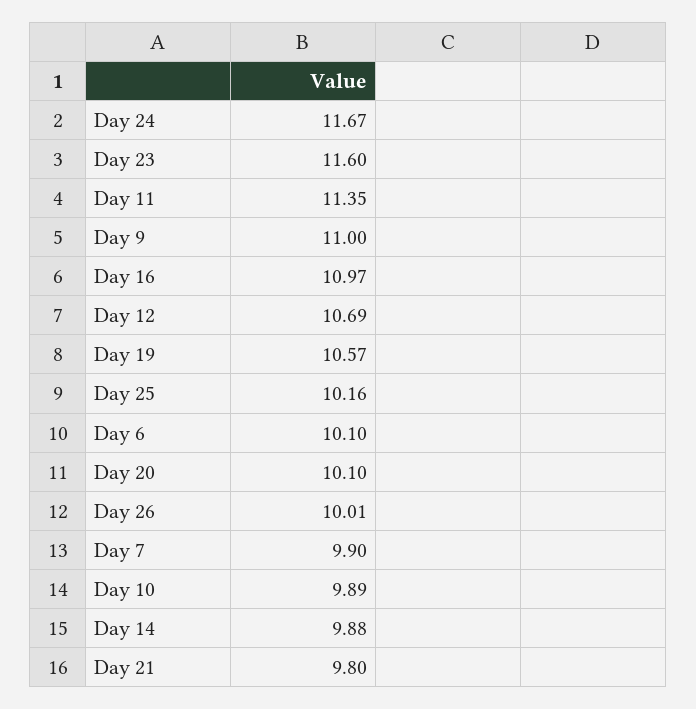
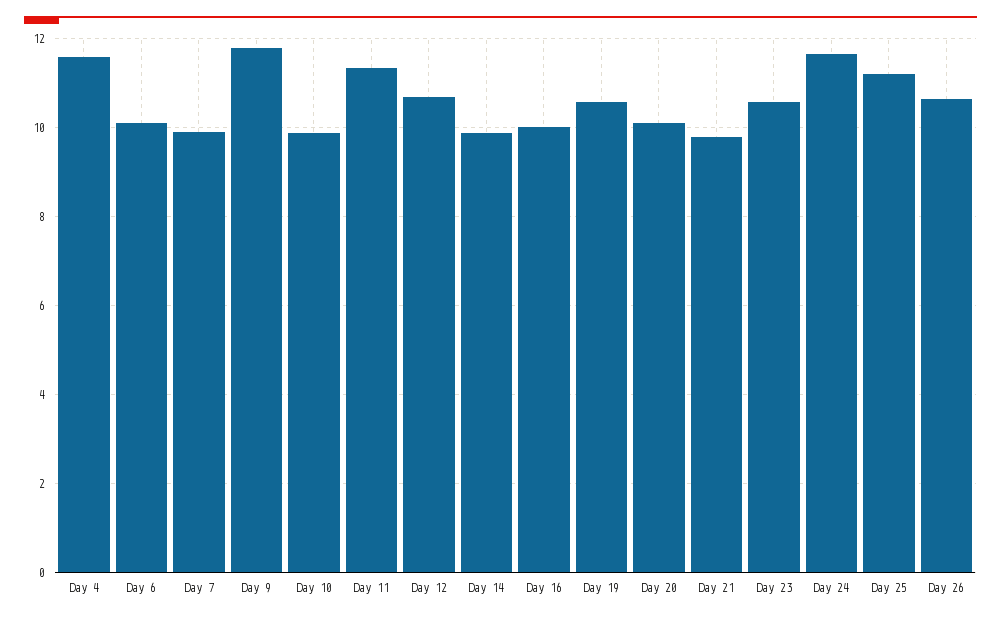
  {
    "Day 24": 11.67,
-   "Day 23": 11.6,
+   "Day 23": 10.6,
    "Day 11": 11.35,
-   "Day 9": 11,
+   "Day 9": 11.8,
-   "Day 16": 10.97,
+   "Day 16": 10,
    "Day 12": 10.69,
    "Day 19": 10.57,
-   "Day 25": 10.16,
+   "Day 25": 11.2,
    "Day 6": 10.1,
    "Day 20": 10.1,
-   "Day 26": 10.01,
+   "Day 26": 10.6,
    "Day 7": 9.9,
    "Day 10": 9.89,
    "Day 14": 9.88,
-   "Day 21": 9.8
+   "Day 21": 9.8,
+   "Day 4": 11.6
  }

